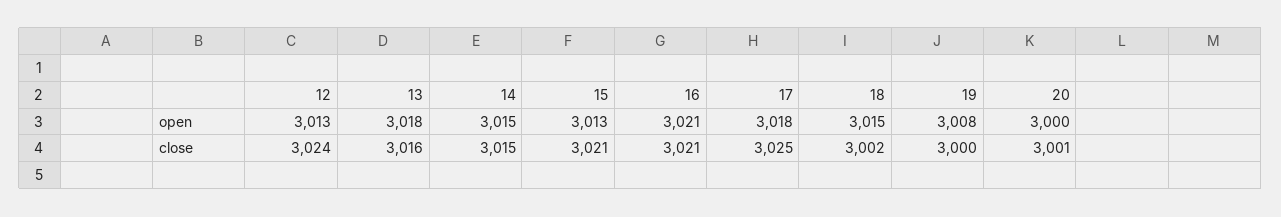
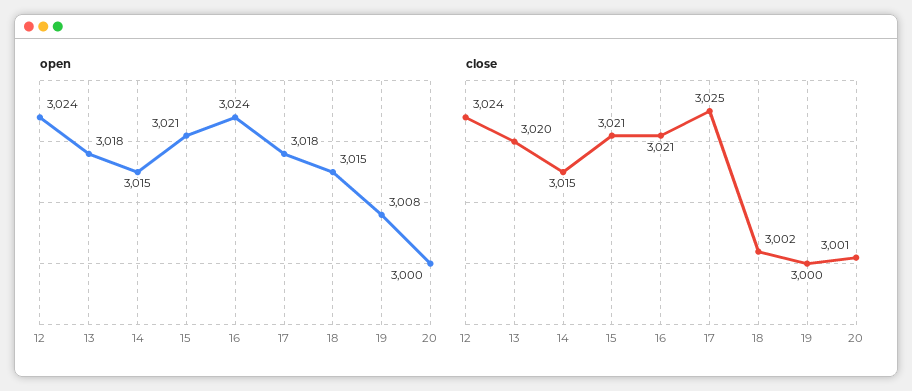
  {
    "open": {
-     "12": 3013,
+     "12": 3024,
      "13": 3018,
      "14": 3015,
-     "15": 3013,
+     "15": 3021,
-     "16": 3021,
+     "16": 3024,
      "17": 3018,
      "18": 3015,
      "19": 3008,
      "20": 3000
    },
    "close": {
      "12": 3024,
-     "13": 3016,
+     "13": 3020,
      "14": 3015,
      "15": 3021,
      "16": 3021,
      "17": 3025,
      "18": 3002,
      "19": 3000,
      "20": 3001
    }
  }

